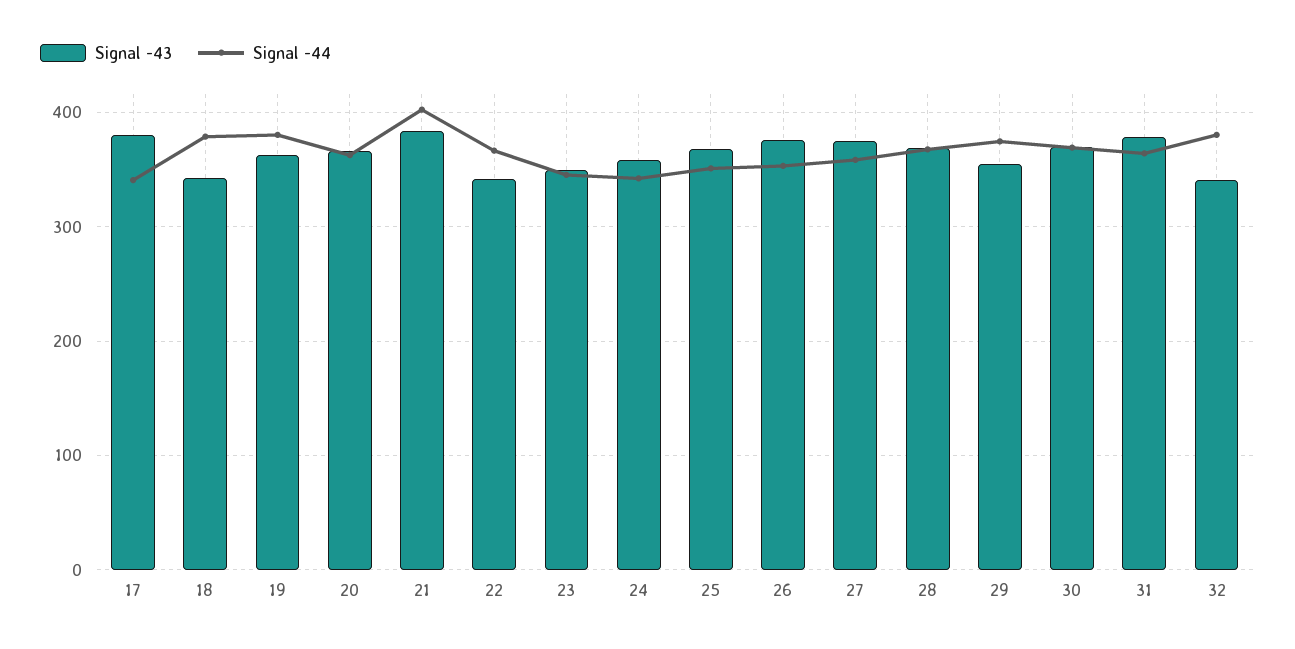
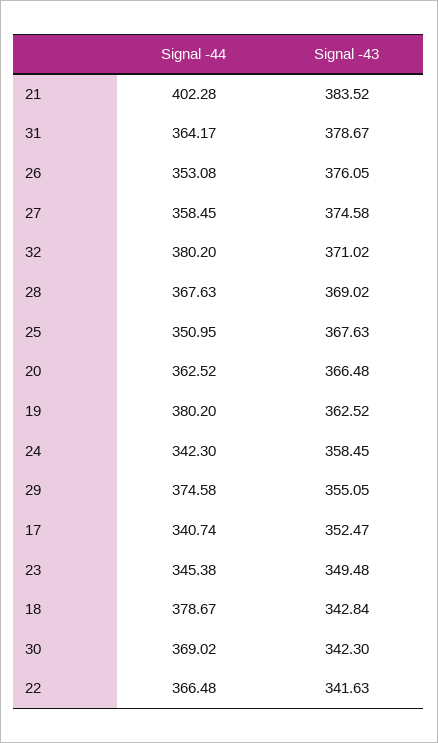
  {
    "Signal -43": {
-     "17": 380,
+     "17": 352.47,
      "18": 342.84,
      "19": 362.52,
      "20": 366.48,
      "21": 383.52,
      "22": 341.63,
      "23": 349.48,
      "24": 358.45,
      "25": 367.63,
      "26": 376.05,
      "27": 374.58,
      "28": 369.02,
      "29": 355.05,
-     "30": 370,
+     "30": 342.3,
      "31": 378.67,
-     "32": 340
+     "32": 371.02
    },
    "Signal -44": {
      "17": 340.74,
      "18": 378.67,
      "19": 380.2,
      "20": 362.52,
      "21": 402.28,
      "22": 366.48,
      "23": 345.38,
      "24": 342.3,
      "25": 350.95,
      "26": 353.08,
      "27": 358.45,
      "28": 367.63,
      "29": 374.58,
      "30": 369.02,
      "31": 364.17,
      "32": 380.2
    }
  }

